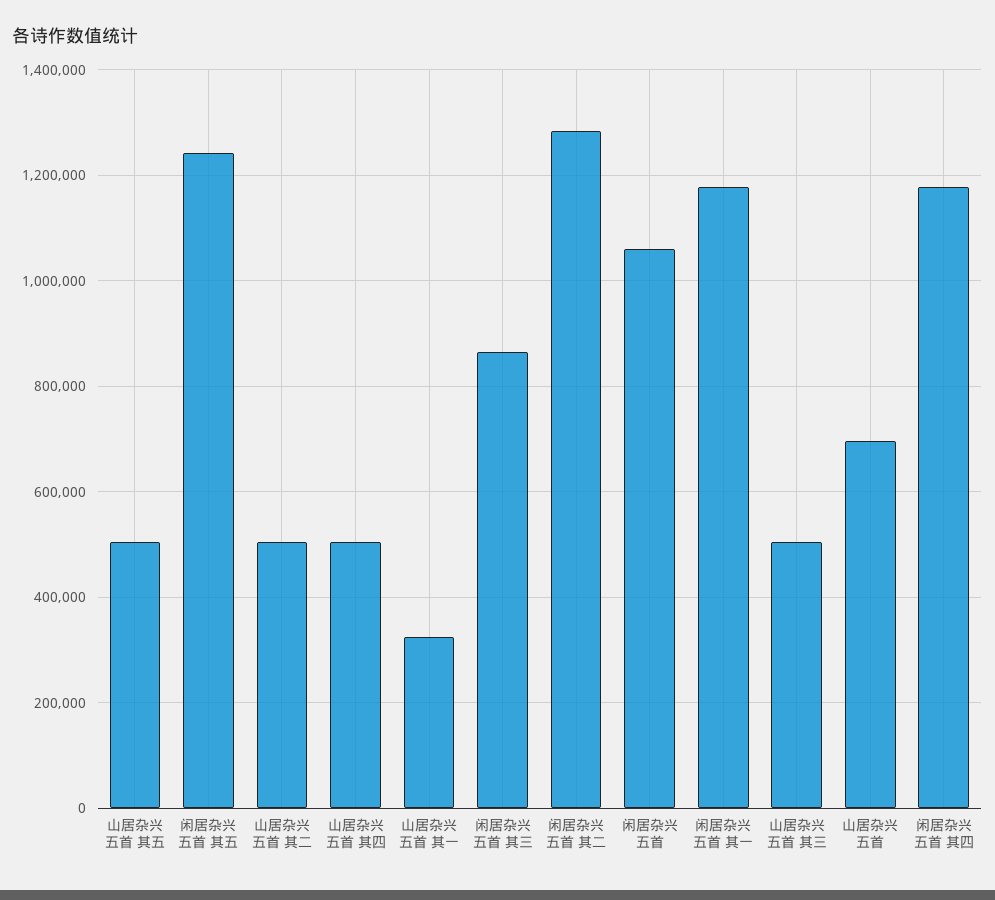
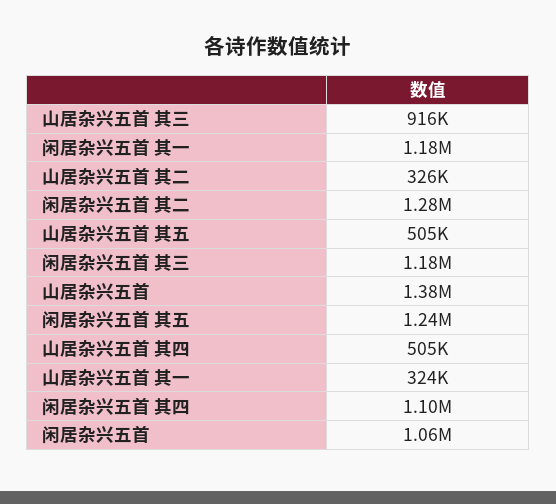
  {
    "山居杂兴五首 其五": 505000,
    "闲居杂兴五首 其五": 1240000,
-   "山居杂兴五首 其二": 500000,
+   "山居杂兴五首 其二": 326000,
    "山居杂兴五首 其四": 505000,
    "山居杂兴五首 其一": 324000,
-   "闲居杂兴五首 其三": 860000,
+   "闲居杂兴五首 其三": 1180000,
    "闲居杂兴五首 其二": 1280000,
    "闲居杂兴五首": 1060000,
    "闲居杂兴五首 其一": 1180000,
-   "山居杂兴五首 其三": 500000,
+   "山居杂兴五首 其三": 916000,
-   "山居杂兴五首": 700000,
+   "山居杂兴五首": 1380000,
-   "闲居杂兴五首 其四": 1180000
+   "闲居杂兴五首 其四": 1100000
  }

